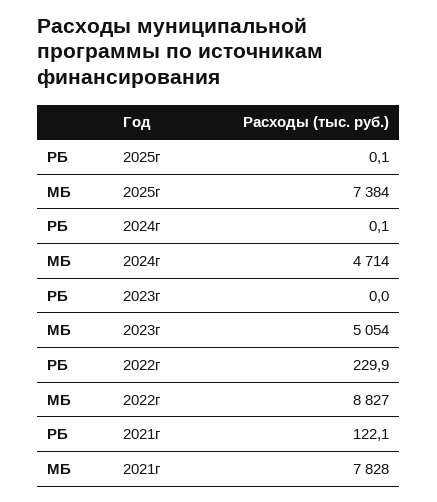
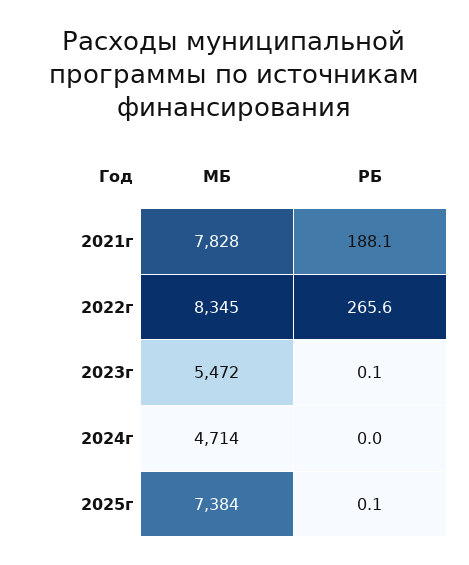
  {
    "РБ": {
      "2025г": 0.1,
-     "2024г": 0.1,
+     "2024г": 0,
-     "2023г": 0,
+     "2023г": 0.1,
-     "2022г": 229.9,
+     "2022г": 265.6,
-     "2021г": 122.1
+     "2021г": 188.1
    },
    "МБ": {
      "2025г": 7384,
      "2024г": 4714,
-     "2023г": 5054,
+     "2023г": 5472,
-     "2022г": 8827,
+     "2022г": 8345,
      "2021г": 7828
    }
  }

